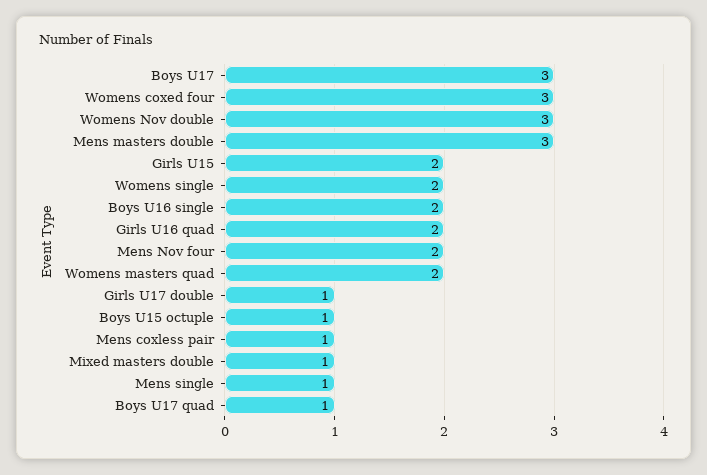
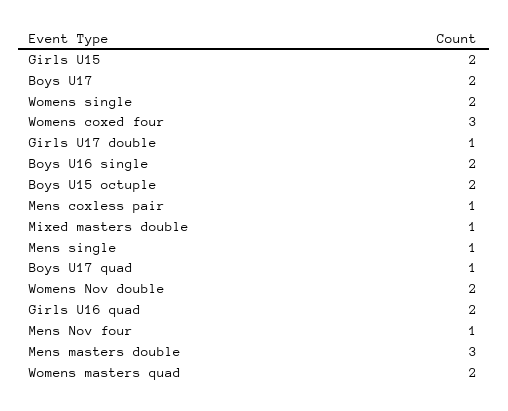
  {
-   "Boys U17": 3,
+   "Boys U17": 2,
    "Womens coxed four": 3,
-   "Womens Nov double": 3,
+   "Womens Nov double": 2,
    "Mens masters double": 3,
    "Girls U15": 2,
    "Womens single": 2,
    "Boys U16 single": 2,
    "Girls U16 quad": 2,
-   "Mens Nov four": 2,
+   "Mens Nov four": 1,
    "Womens masters quad": 2,
    "Girls U17 double": 1,
-   "Boys U15 octuple": 1,
+   "Boys U15 octuple": 2,
    "Mens coxless pair": 1,
    "Mixed masters double": 1,
    "Mens single": 1,
    "Boys U17 quad": 1
  }

